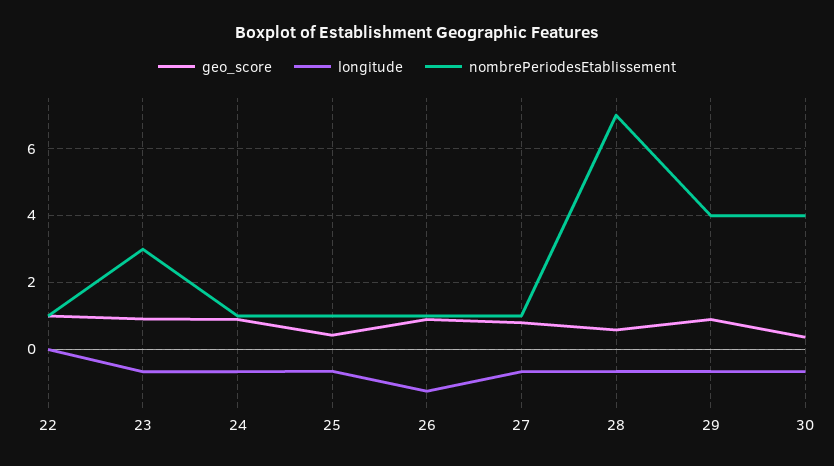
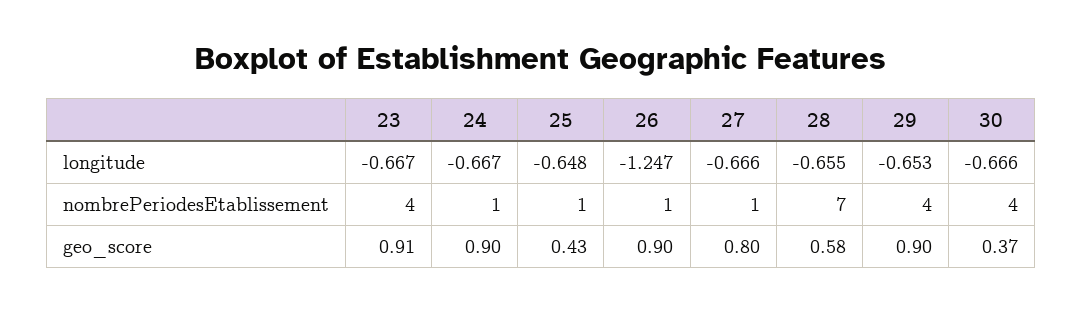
  {
    "geo_score": {
-     "22": 1,
      "23": 0.91,
      "24": 0.9,
      "25": 0.43,
      "26": 0.9,
      "27": 0.8,
      "28": 0.58,
      "29": 0.9,
      "30": 0.37
    },
    "longitude": {
-     "22": 0,
      "23": -0.667,
      "24": -0.667,
      "25": -0.648,
      "26": -1.247,
      "27": -0.666,
      "28": -0.655,
      "29": -0.653,
      "30": -0.666
    },
    "nombrePeriodesEtablissement": {
-     "22": 1,
-     "23": 3,
+     "23": 4,
      "24": 1,
      "25": 1,
      "26": 1,
      "27": 1,
      "28": 7,
      "29": 4,
      "30": 4
    }
  }

